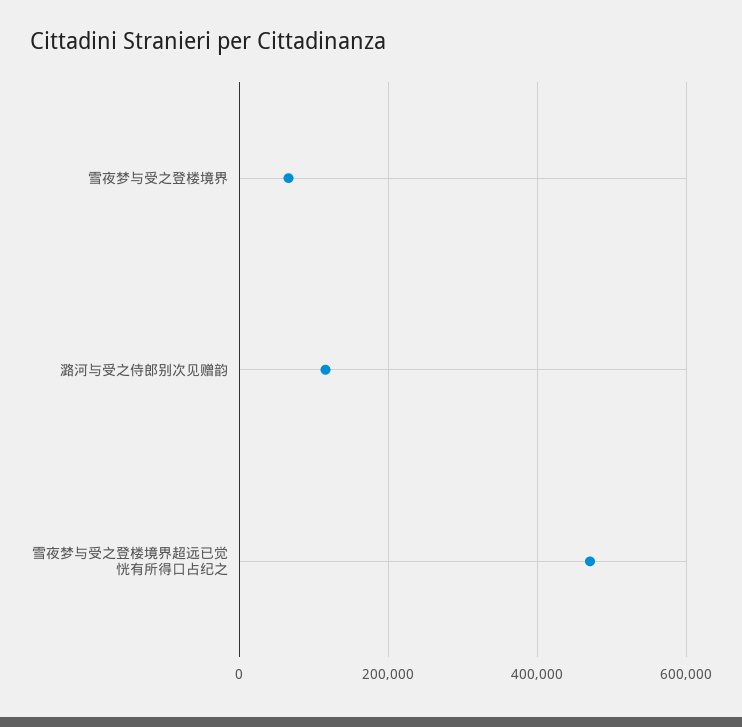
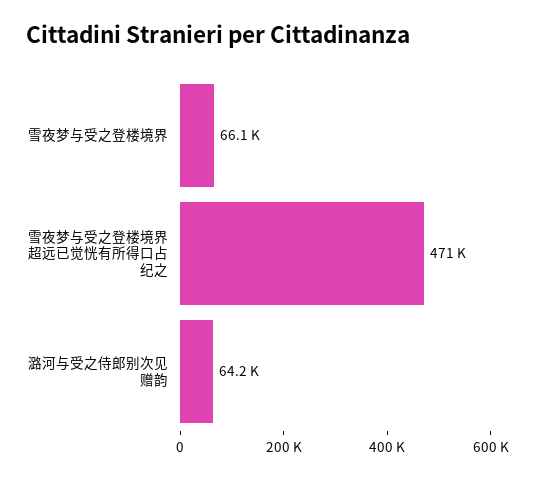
  {
    "雪夜梦与受之登楼境界": 66100,
-   "潞河与受之侍郎别次见赠韵": 120000,
+   "潞河与受之侍郎别次见赠韵": 64200,
    "雪夜梦与受之登楼境界超远已觉恍有所得口占纪之": 471000
  }

